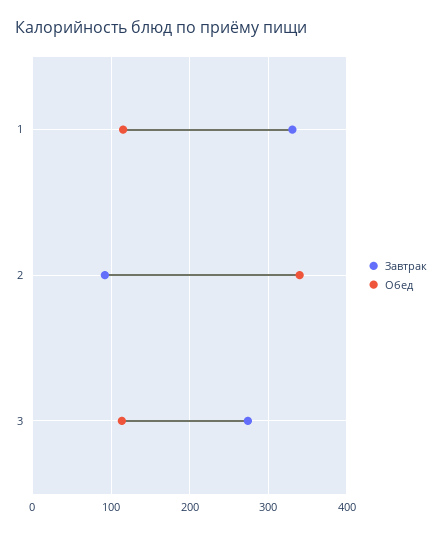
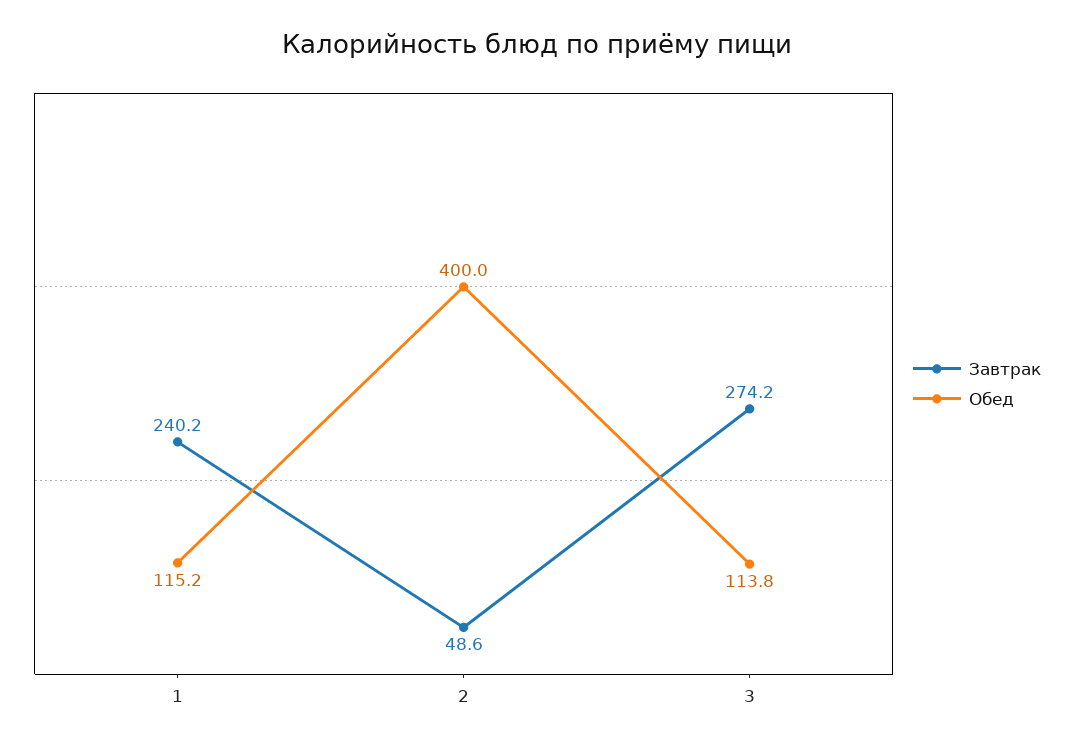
  {
    "Завтрак": {
-     "1": 330,
+     "1": 240.2,
-     "2": 90,
+     "2": 48.6,
      "3": 274.2
    },
    "Обед": {
      "1": 115.2,
-     "2": 340,
+     "2": 400,
      "3": 113.8
    }
  }

